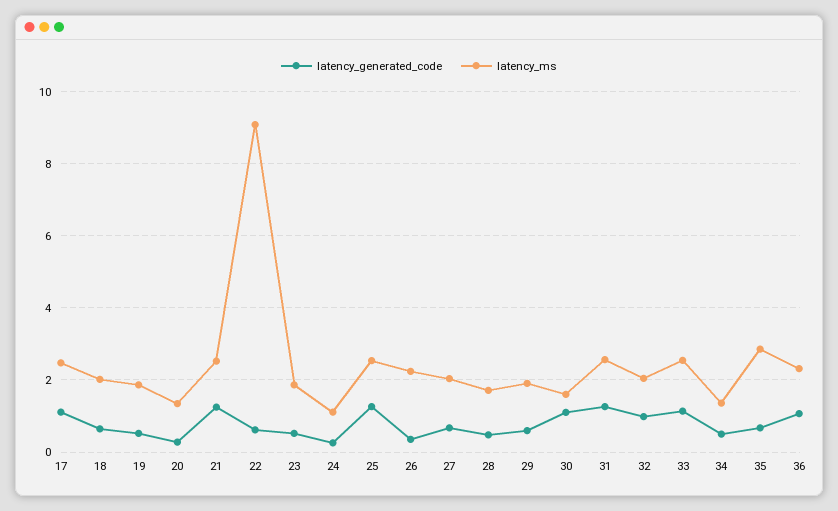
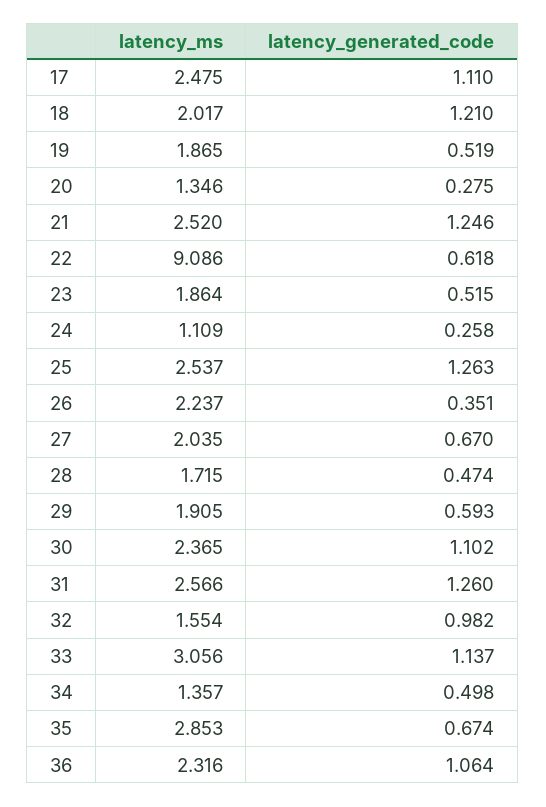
  {
    "latency_generated_code": {
      "17": 1.11,
-     "18": 0.6,
+     "18": 1.21,
      "19": 0.519,
      "20": 0.275,
      "21": 1.246,
      "22": 0.618,
      "23": 0.515,
      "24": 0.258,
      "25": 1.263,
      "26": 0.351,
      "27": 0.67,
      "28": 0.474,
      "29": 0.593,
      "30": 1.102,
      "31": 1.26,
      "32": 0.982,
      "33": 1.137,
      "34": 0.498,
      "35": 0.674,
      "36": 1.064
    },
    "latency_ms": {
      "17": 2.475,
      "18": 2.017,
      "19": 1.865,
      "20": 1.346,
      "21": 2.52,
      "22": 9.086,
      "23": 1.864,
      "24": 1.109,
      "25": 2.537,
      "26": 2.237,
      "27": 2.035,
      "28": 1.715,
      "29": 1.905,
-     "30": 1.6,
+     "30": 2.365,
      "31": 2.566,
-     "32": 2,
+     "32": 1.554,
-     "33": 2.6,
+     "33": 3.056,
      "34": 1.357,
      "35": 2.853,
      "36": 2.316
    }
  }

